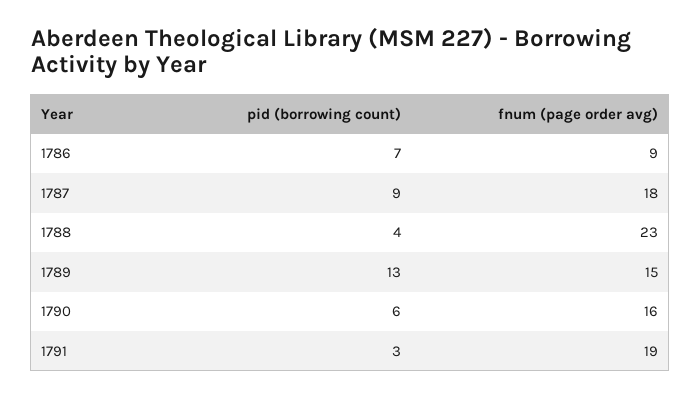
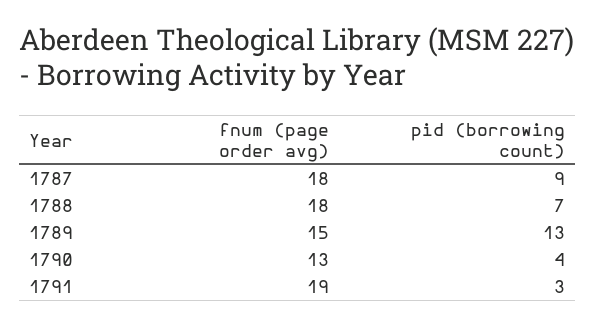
  {
    "pid (borrowing count)": {
-     "1786": 7,
      "1787": 9,
-     "1788": 4,
+     "1788": 7,
      "1789": 13,
-     "1790": 6,
+     "1790": 4,
      "1791": 3
    },
    "fnum (page order avg)": {
-     "1786": 9,
      "1787": 18,
-     "1788": 23,
+     "1788": 18,
      "1789": 15,
-     "1790": 16,
+     "1790": 13,
      "1791": 19
    }
  }

